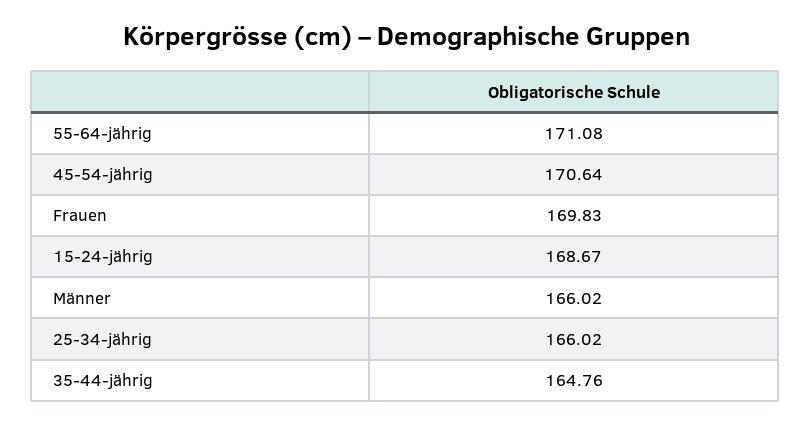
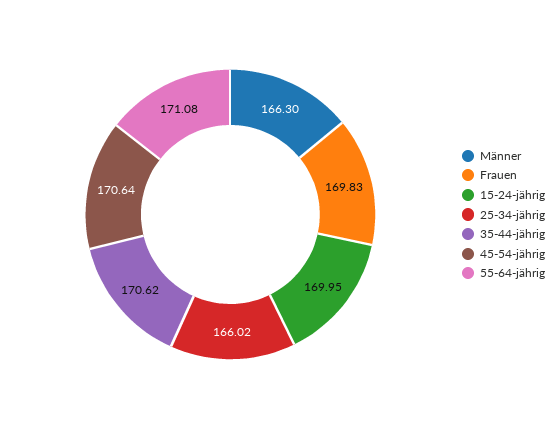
  {
    "55-64-jährig": 171.08,
    "45-54-jährig": 170.64,
    "Frauen": 169.83,
-   "15-24-jährig": 168.67,
+   "15-24-jährig": 169.95,
-   "Männer": 166.02,
+   "Männer": 166.3,
    "25-34-jährig": 166.02,
-   "35-44-jährig": 164.76
+   "35-44-jährig": 170.62
  }

